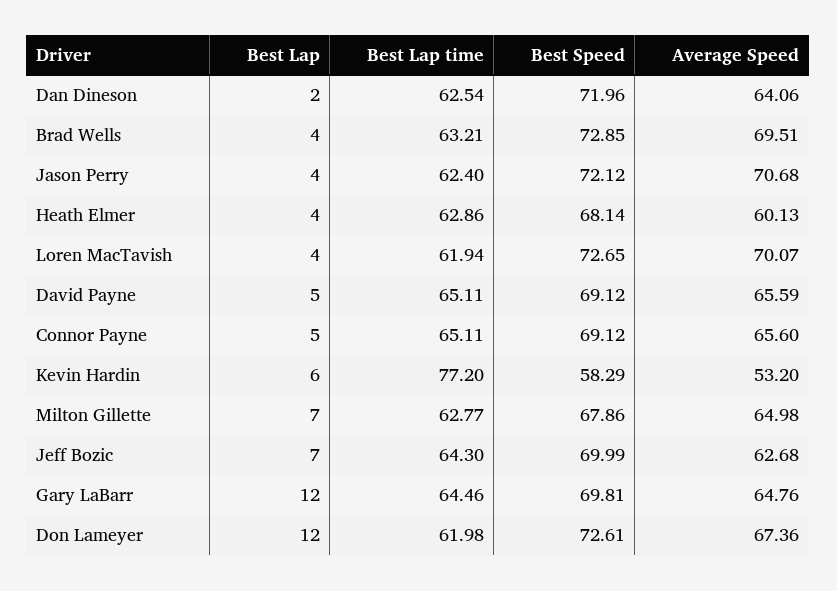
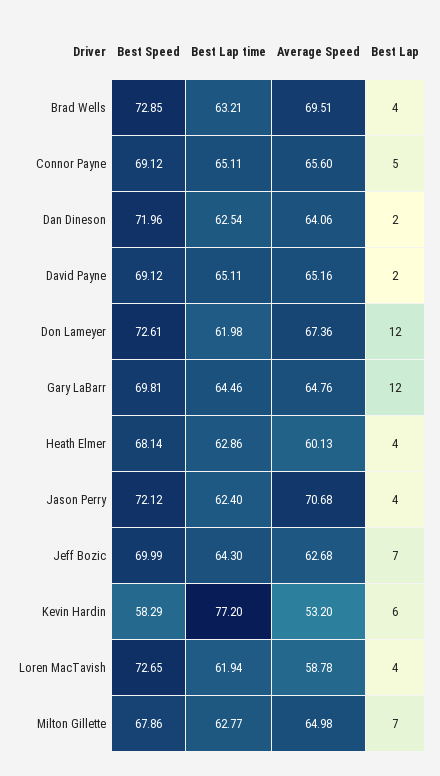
  {
    "Best Lap": {
      "Dan Dineson": 2,
      "Brad Wells": 4,
      "Jason Perry": 4,
      "Heath Elmer": 4,
      "Loren MacTavish": 4,
-     "David Payne": 5,
+     "David Payne": 2,
      "Connor Payne": 5,
      "Kevin Hardin": 6,
      "Milton Gillette": 7,
      "Jeff Bozic": 7,
      "Gary LaBarr": 12,
      "Don Lameyer": 12
    },
    "Best Lap time": {
      "Dan Dineson": 62.54,
      "Brad Wells": 63.21,
      "Jason Perry": 62.4,
      "Heath Elmer": 62.86,
      "Loren MacTavish": 61.94,
      "David Payne": 65.11,
      "Connor Payne": 65.11,
      "Kevin Hardin": 77.2,
      "Milton Gillette": 62.77,
      "Jeff Bozic": 64.3,
      "Gary LaBarr": 64.46,
      "Don Lameyer": 61.98
    },
    "Best Speed": {
      "Dan Dineson": 71.96,
      "Brad Wells": 72.85,
      "Jason Perry": 72.12,
      "Heath Elmer": 68.14,
      "Loren MacTavish": 72.65,
      "David Payne": 69.12,
      "Connor Payne": 69.12,
      "Kevin Hardin": 58.29,
      "Milton Gillette": 67.86,
      "Jeff Bozic": 69.99,
      "Gary LaBarr": 69.81,
      "Don Lameyer": 72.61
    },
    "Average Speed": {
      "Dan Dineson": 64.06,
      "Brad Wells": 69.51,
      "Jason Perry": 70.68,
      "Heath Elmer": 60.13,
-     "Loren MacTavish": 70.07,
+     "Loren MacTavish": 58.78,
-     "David Payne": 65.59,
+     "David Payne": 65.16,
      "Connor Payne": 65.6,
      "Kevin Hardin": 53.2,
      "Milton Gillette": 64.98,
      "Jeff Bozic": 62.68,
      "Gary LaBarr": 64.76,
      "Don Lameyer": 67.36
    }
  }

